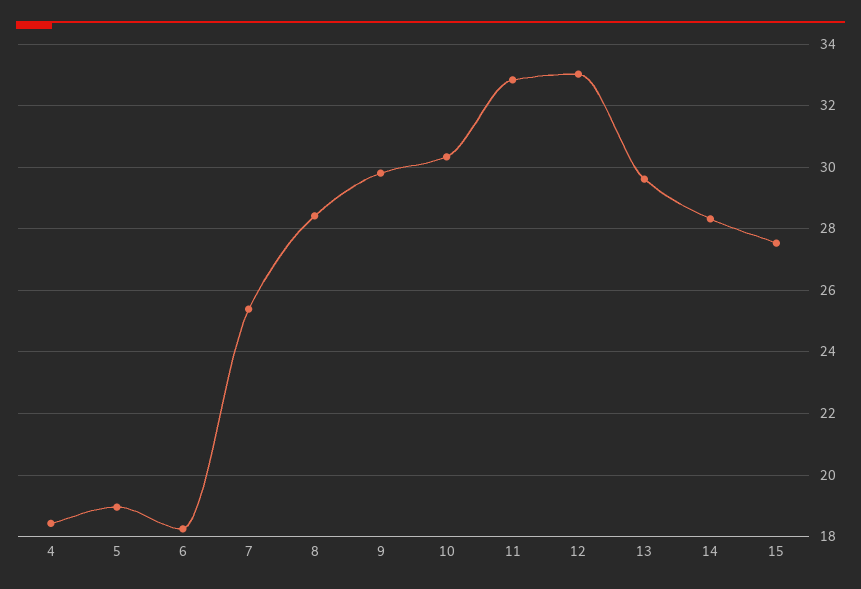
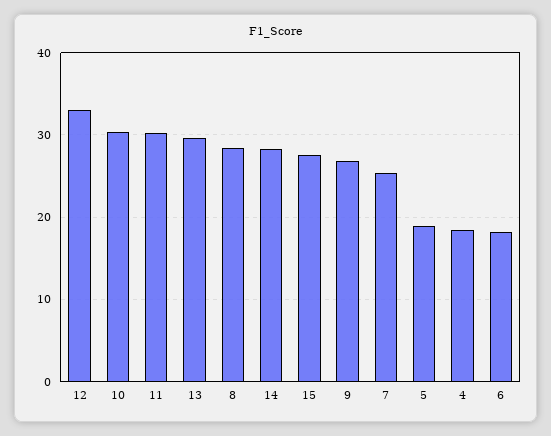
  {
    "4": 18.4,
    "5": 19,
    "6": 18.2,
    "7": 25.4,
    "8": 28.4,
-   "9": 29.8,
+   "9": 27,
    "10": 30.4,
-   "11": 32.8,
+   "11": 30,
    "12": 33,
    "13": 29.6,
    "14": 28.4,
    "15": 27.6
  }

